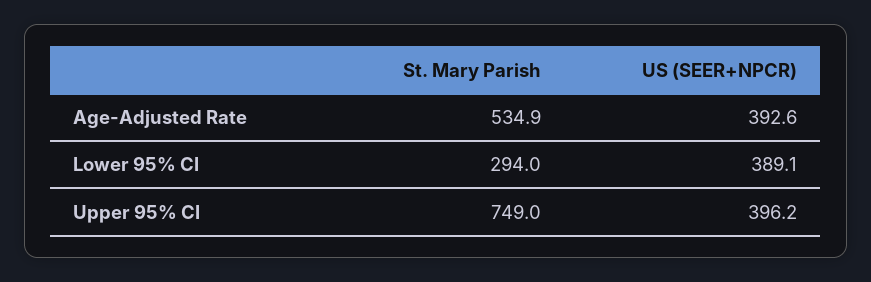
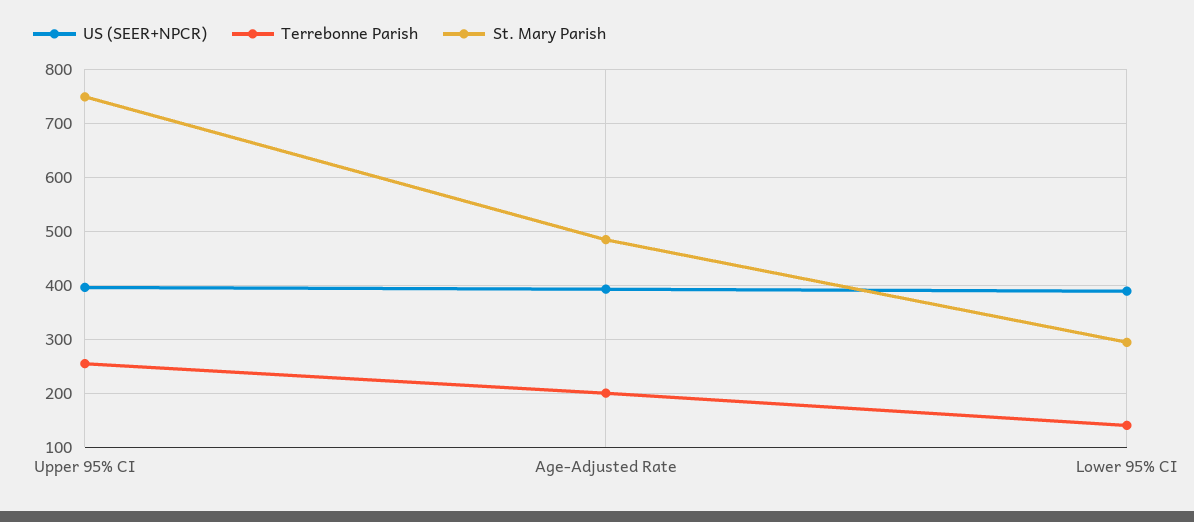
  {
    "St. Mary Parish": {
-     "Age-Adjusted Rate": 534.9,
+     "Age-Adjusted Rate": 480,
      "Lower 95% CI": 294,
      "Upper 95% CI": 749
    },
    "US (SEER+NPCR)": {
      "Age-Adjusted Rate": 392.6,
      "Lower 95% CI": 389.1,
      "Upper 95% CI": 396.2
-   }
+   },
+   "Terrebonne Parish": {
+     "Upper 95% CI": 260,
+     "Age-Adjusted Rate": 200,
+     "Lower 95% CI": 140
+   }
  }

